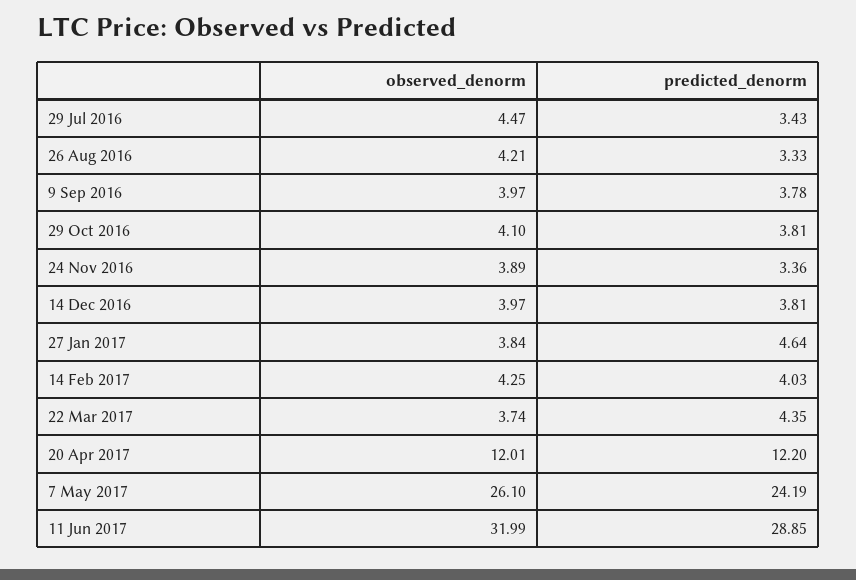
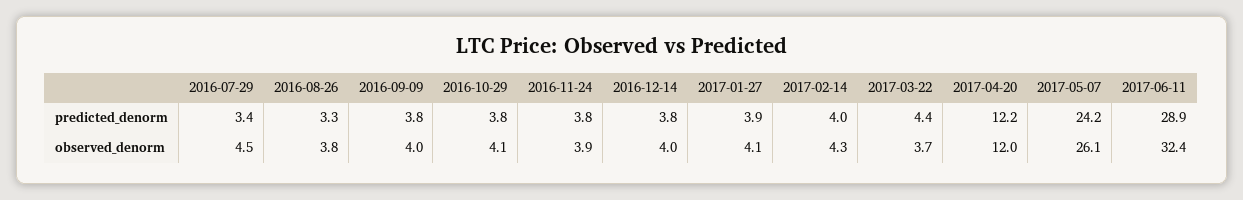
  {
    "observed_denorm": {
      "29 Jul 2016": 4.47,
-     "26 Aug 2016": 4.21,
+     "26 Aug 2016": 3.8,
      "9 Sep 2016": 3.97,
      "29 Oct 2016": 4.1,
      "24 Nov 2016": 3.89,
      "14 Dec 2016": 3.97,
-     "27 Jan 2017": 3.84,
+     "27 Jan 2017": 4.1,
      "14 Feb 2017": 4.25,
      "22 Mar 2017": 3.74,
      "20 Apr 2017": 12.01,
      "7 May 2017": 26.1,
-     "11 Jun 2017": 31.99
+     "11 Jun 2017": 32.4
    },
    "predicted_denorm": {
      "29 Jul 2016": 3.43,
      "26 Aug 2016": 3.33,
      "9 Sep 2016": 3.78,
      "29 Oct 2016": 3.81,
-     "24 Nov 2016": 3.36,
+     "24 Nov 2016": 3.8,
      "14 Dec 2016": 3.81,
-     "27 Jan 2017": 4.64,
+     "27 Jan 2017": 3.9,
      "14 Feb 2017": 4.03,
      "22 Mar 2017": 4.35,
      "20 Apr 2017": 12.2,
      "7 May 2017": 24.19,
      "11 Jun 2017": 28.85
    }
  }

